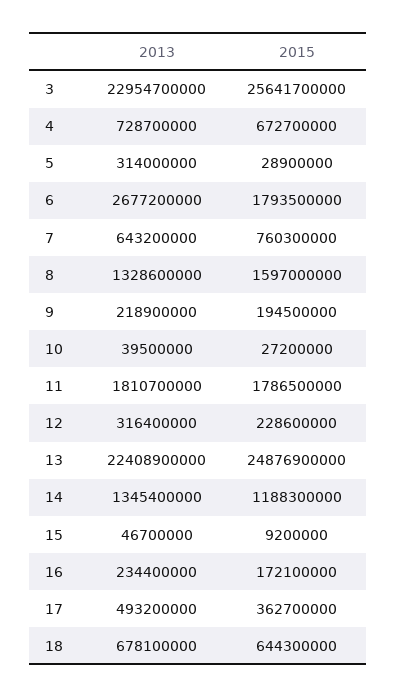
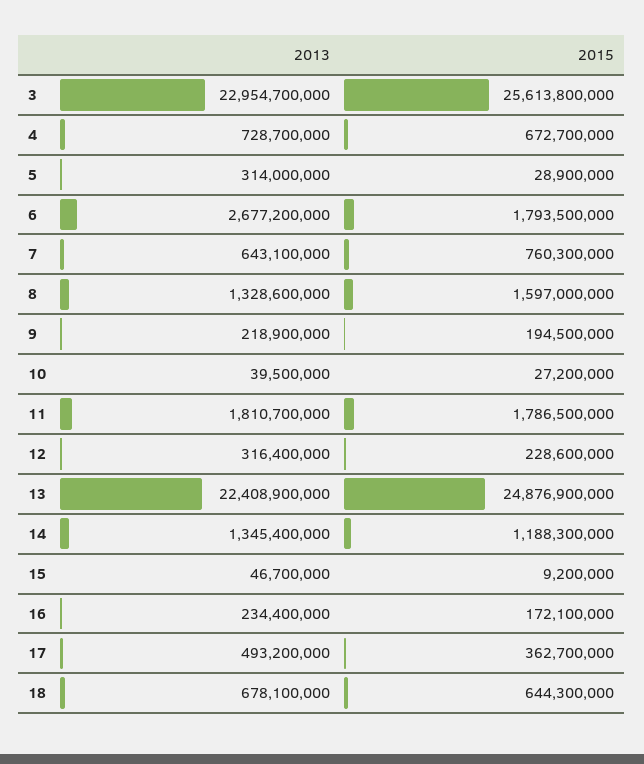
  {
    "2013": {
      "3": 22954700000,
      "4": 728700000,
      "5": 314000000,
      "6": 2677200000,
-     "7": 643200000,
+     "7": 643100000,
      "8": 1328600000,
      "9": 218900000,
      "10": 39500000,
      "11": 1810700000,
      "12": 316400000,
      "13": 22408900000,
      "14": 1345400000,
      "15": 46700000,
      "16": 234400000,
      "17": 493200000,
      "18": 678100000
    },
    "2015": {
-     "3": 25641700000,
+     "3": 25613800000,
      "4": 672700000,
      "5": 28900000,
      "6": 1793500000,
      "7": 760300000,
      "8": 1597000000,
      "9": 194500000,
      "10": 27200000,
      "11": 1786500000,
      "12": 228600000,
      "13": 24876900000,
      "14": 1188300000,
      "15": 9200000,
      "16": 172100000,
      "17": 362700000,
      "18": 644300000
    }
  }

